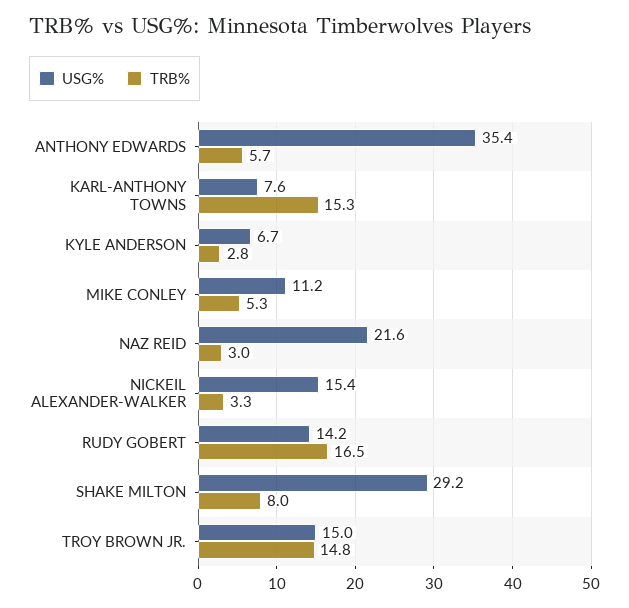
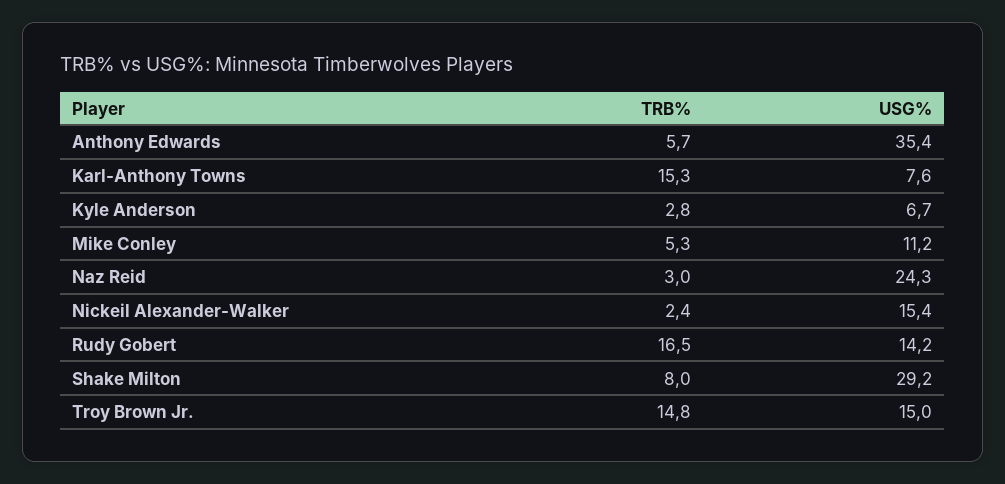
  {
    "USG%": {
      "ANTHONY EDWARDS": 35.4,
      "KARL-ANTHONY TOWNS": 7.6,
      "KYLE ANDERSON": 6.7,
      "MIKE CONLEY": 11.2,
-     "NAZ REID": 21.6,
+     "NAZ REID": 24.3,
      "NICKEIL ALEXANDER-WALKER": 15.4,
      "RUDY GOBERT": 14.2,
      "SHAKE MILTON": 29.2,
      "TROY BROWN JR.": 15
    },
    "TRB%": {
      "ANTHONY EDWARDS": 5.7,
      "KARL-ANTHONY TOWNS": 15.3,
      "KYLE ANDERSON": 2.8,
      "MIKE CONLEY": 5.3,
      "NAZ REID": 3,
-     "NICKEIL ALEXANDER-WALKER": 3.3,
+     "NICKEIL ALEXANDER-WALKER": 2.4,
      "RUDY GOBERT": 16.5,
      "SHAKE MILTON": 8,
      "TROY BROWN JR.": 14.8
    }
  }

